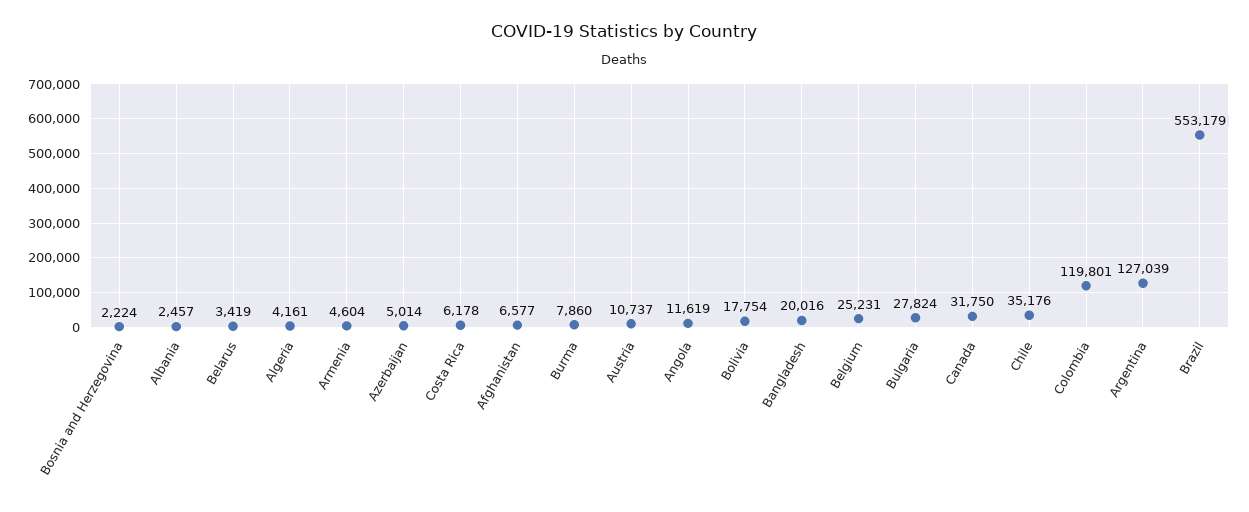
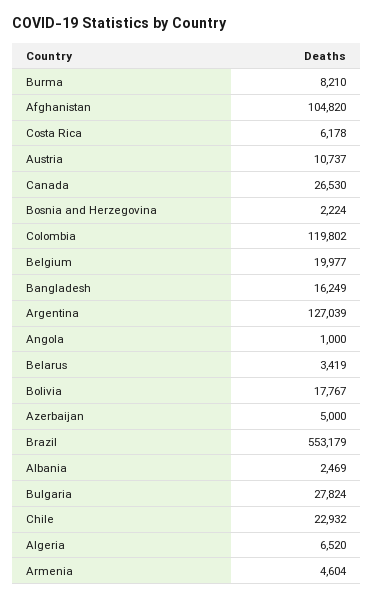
  {
    "Bosnia and Herzegovina": 2224,
-   "Albania": 2457,
+   "Albania": 2469,
    "Belarus": 3419,
-   "Algeria": 4161,
+   "Algeria": 6520,
    "Armenia": 4604,
-   "Azerbaijan": 5014,
+   "Azerbaijan": 5000,
    "Costa Rica": 6178,
-   "Afghanistan": 6577,
+   "Afghanistan": 104820,
-   "Burma": 7860,
+   "Burma": 8210,
    "Austria": 10737,
-   "Angola": 11619,
+   "Angola": 1000,
-   "Bolivia": 17754,
+   "Bolivia": 17767,
-   "Bangladesh": 20016,
+   "Bangladesh": 16249,
-   "Belgium": 25231,
+   "Belgium": 19977,
    "Bulgaria": 27824,
-   "Canada": 31750,
+   "Canada": 26530,
-   "Chile": 35176,
+   "Chile": 22932,
-   "Colombia": 119801,
+   "Colombia": 119802,
    "Argentina": 127039,
    "Brazil": 553179
  }

